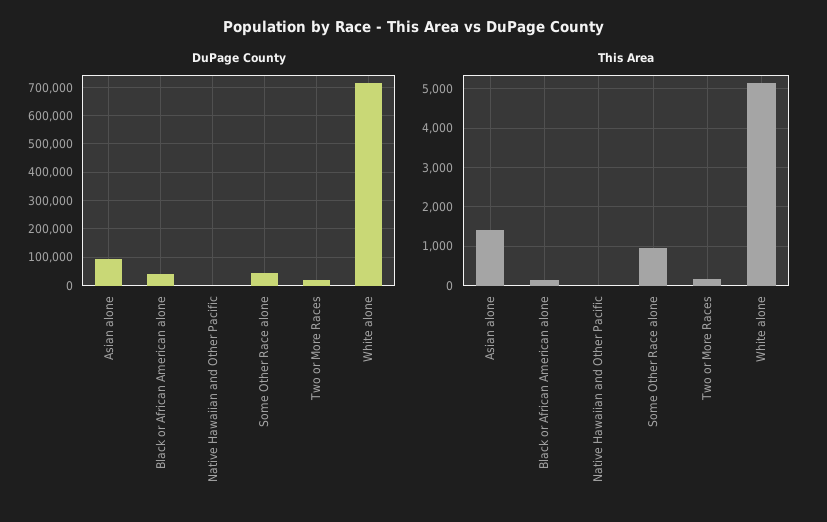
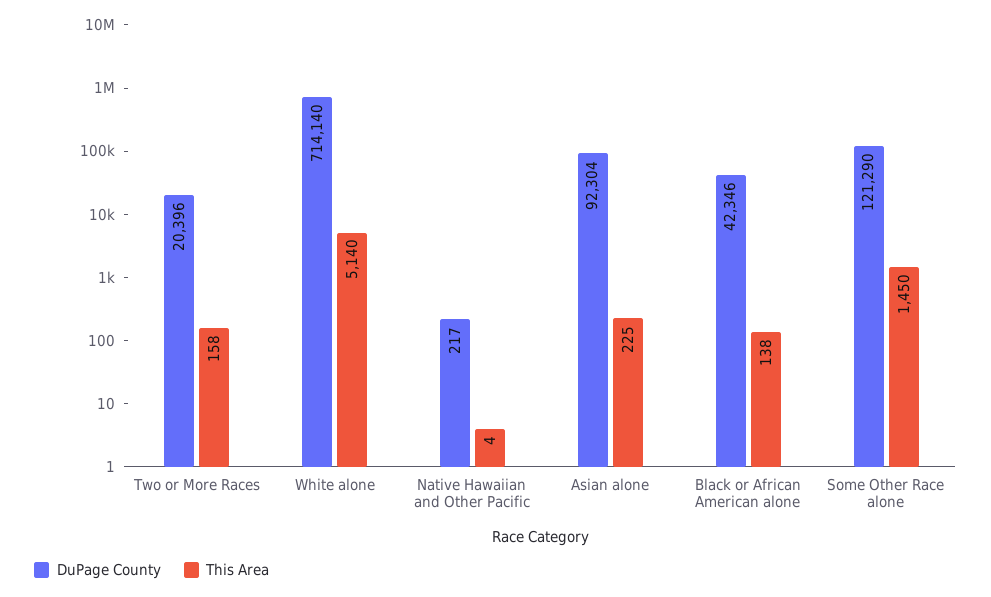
  {
    "DuPage County": {
      "Asian alone": 92304,
      "Black or African American alone": 42346,
      "Native Hawaiian and Other Pacific": 217,
-     "Some Other Race alone": 50000,
+     "Some Other Race alone": 121290,
      "Two or More Races": 20396,
      "White alone": 714140
    },
    "This Area": {
-     "Asian alone": 1400,
+     "Asian alone": 225,
      "Black or African American alone": 138,
      "Native Hawaiian and Other Pacific": 4,
-     "Some Other Race alone": 1000,
+     "Some Other Race alone": 1450,
      "Two or More Races": 158,
      "White alone": 5140
    }
  }

